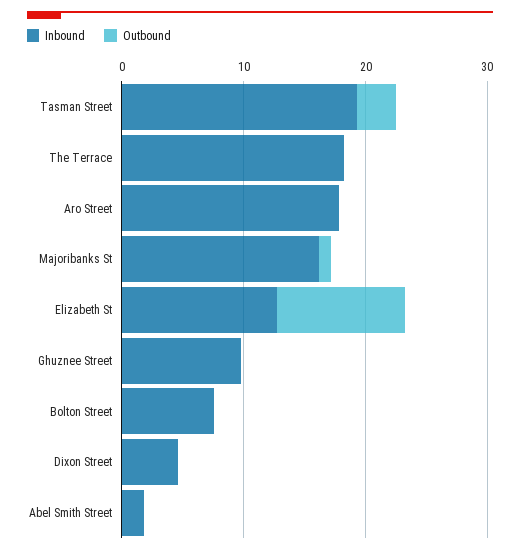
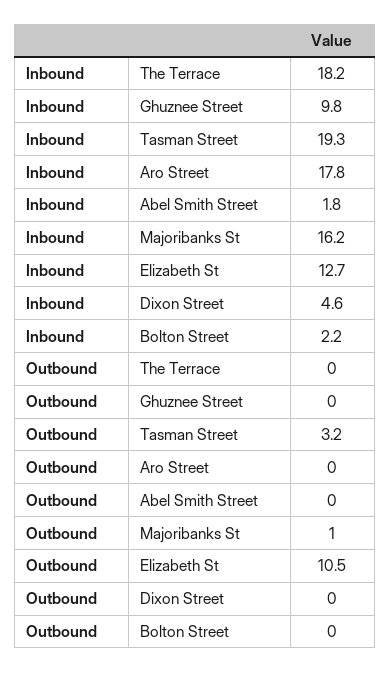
  {
    "Inbound": {
      "Tasman Street": 19.3,
      "The Terrace": 18.2,
      "Aro Street": 17.8,
      "Majoribanks St": 16.2,
      "Elizabeth St": 12.7,
      "Ghuznee Street": 9.8,
-     "Bolton Street": 8,
+     "Bolton Street": 2.2,
      "Dixon Street": 4.6,
      "Abel Smith Street": 1.8
    },
    "Outbound": {
      "Tasman Street": 3.2,
      "The Terrace": 0,
      "Aro Street": 0,
      "Majoribanks St": 1,
      "Elizabeth St": 10.5,
      "Ghuznee Street": 0,
      "Bolton Street": 0,
      "Dixon Street": 0,
      "Abel Smith Street": 0
    }
  }

